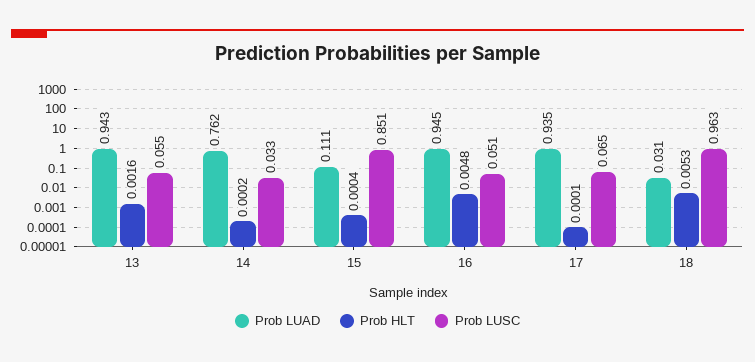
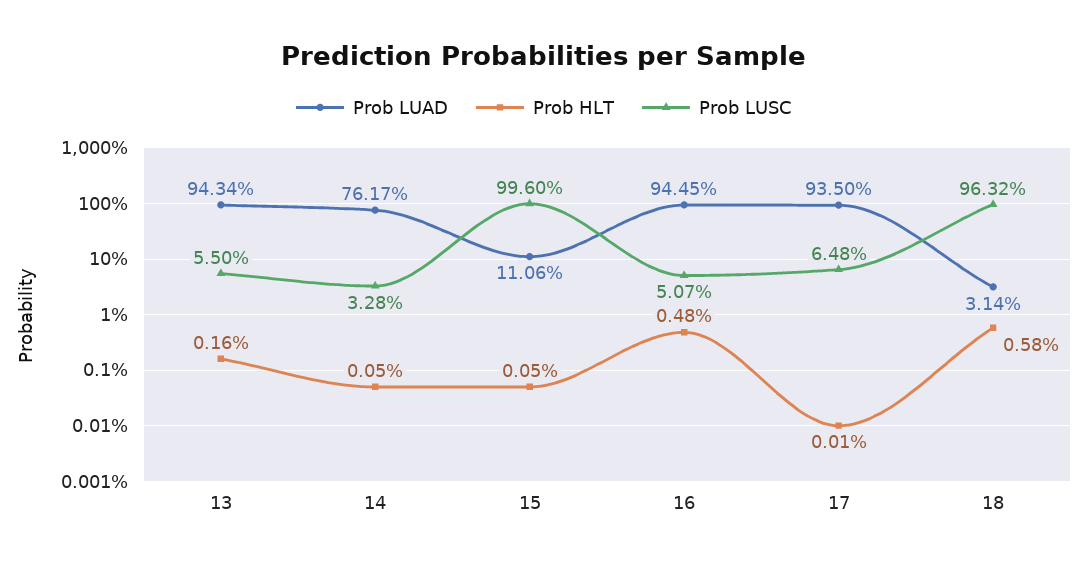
  {
    "Prob LUAD": {
      "13": 0.9434,
      "14": 0.7617,
      "15": 0.1106,
      "16": 0.9445,
      "17": 0.935,
      "18": 0.0314
    },
    "Prob HLT": {
      "13": 0.0016,
-     "14": 0.0002,
+     "14": 0.0005,
-     "15": 0.0004,
+     "15": 0.0005,
      "16": 0.0048,
      "17": 0.0001,
-     "18": 0.0053
+     "18": 0.0058
    },
    "Prob LUSC": {
      "13": 0.055,
      "14": 0.0328,
-     "15": 0.851,
+     "15": 0.996,
      "16": 0.0507,
      "17": 0.0648,
      "18": 0.9632
    }
  }

